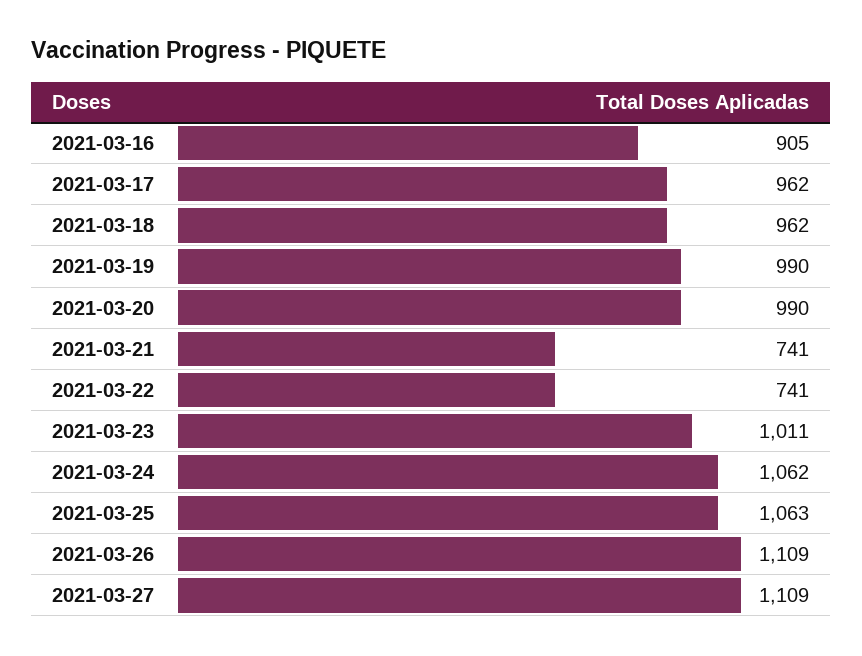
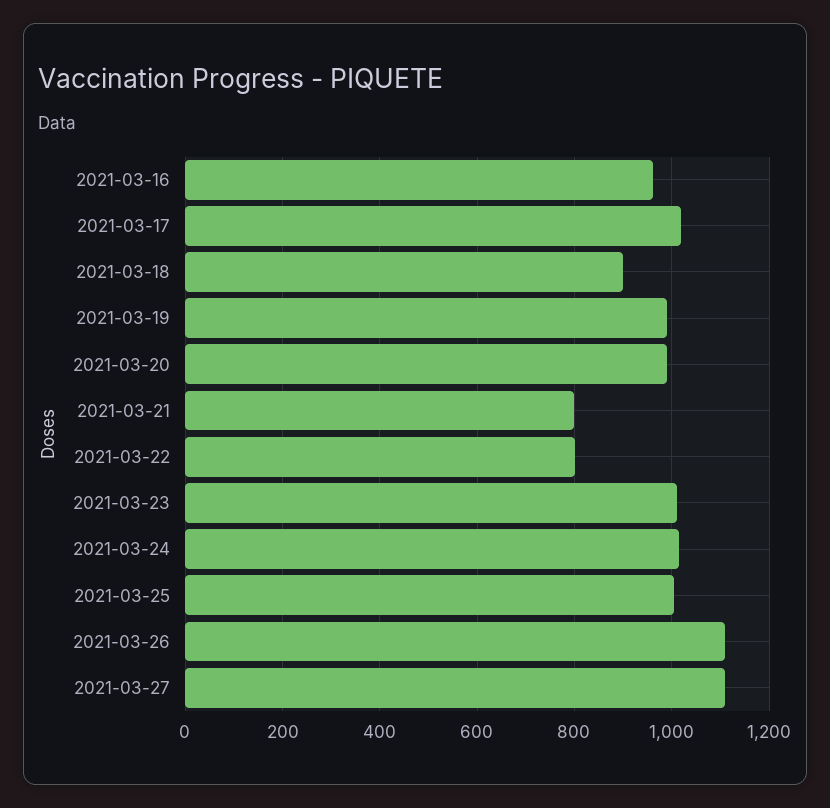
  {
-   "2021-03-16": 905,
+   "2021-03-16": 960,
-   "2021-03-17": 962,
+   "2021-03-17": 1020,
-   "2021-03-18": 962,
+   "2021-03-18": 900,
    "2021-03-19": 990,
    "2021-03-20": 990,
-   "2021-03-21": 741,
+   "2021-03-21": 800,
-   "2021-03-22": 741,
+   "2021-03-22": 800,
    "2021-03-23": 1011,
-   "2021-03-24": 1062,
+   "2021-03-24": 1020,
-   "2021-03-25": 1063,
+   "2021-03-25": 1000,
    "2021-03-26": 1109,
    "2021-03-27": 1109
  }

